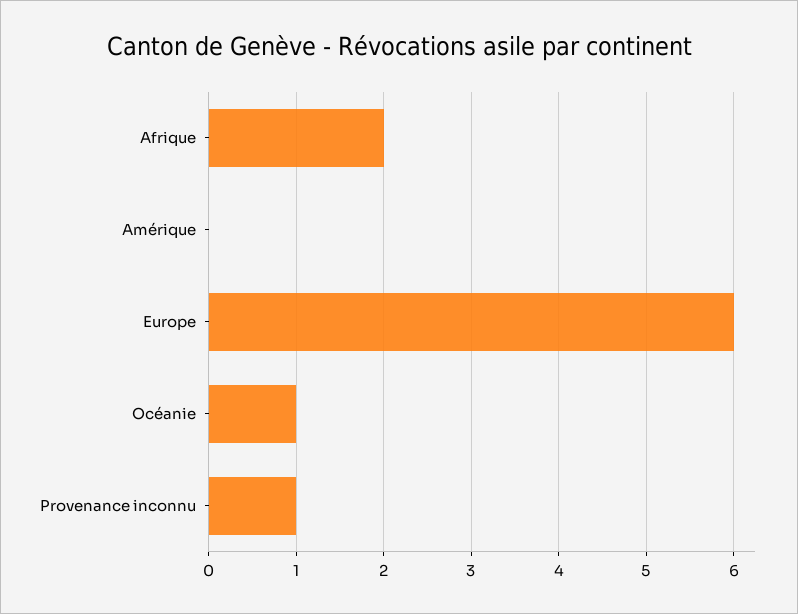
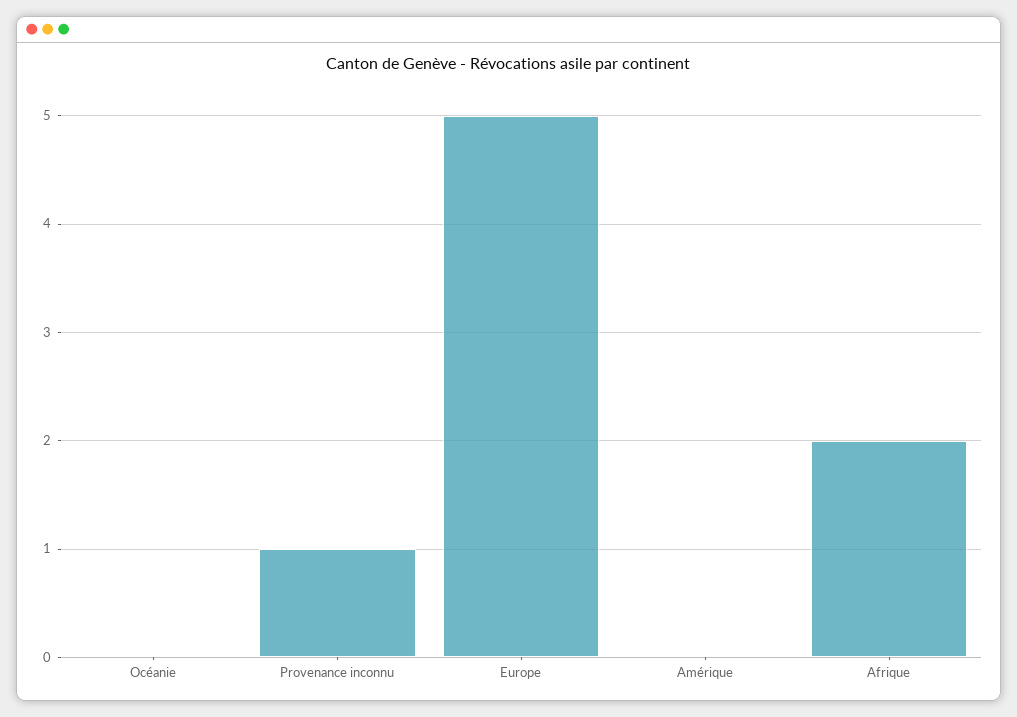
  {
    "Afrique": 2,
    "Amérique": 0,
-   "Europe": 6,
+   "Europe": 5,
-   "Océanie": 1,
+   "Océanie": 0,
    "Provenance inconnu": 1
  }

